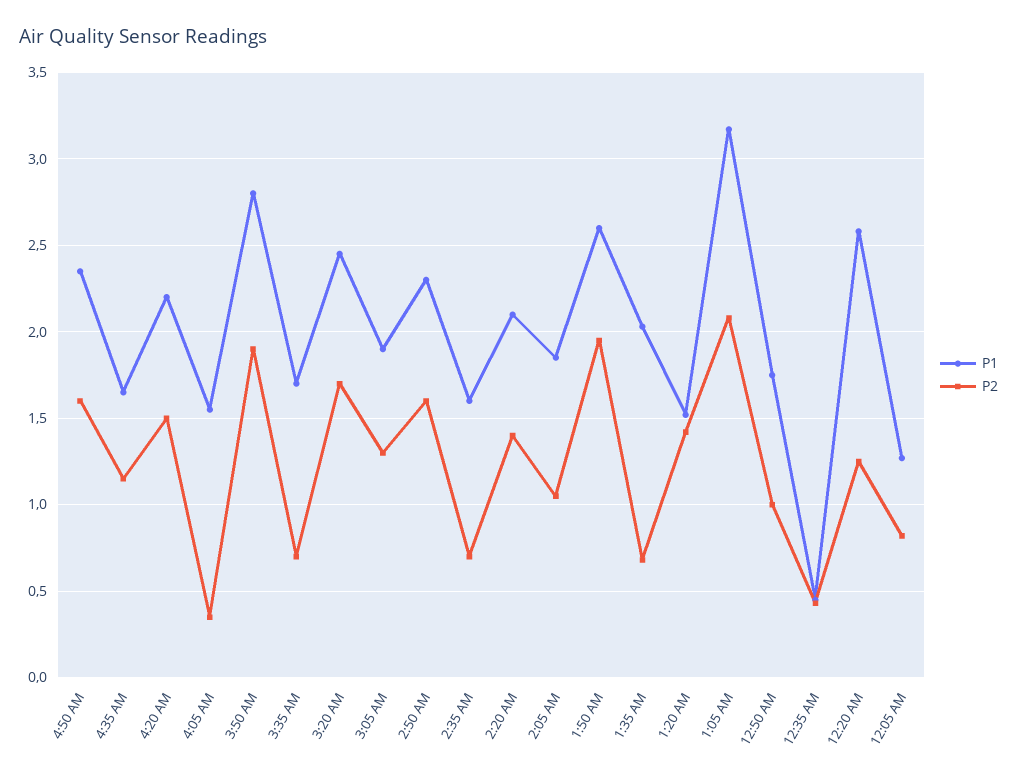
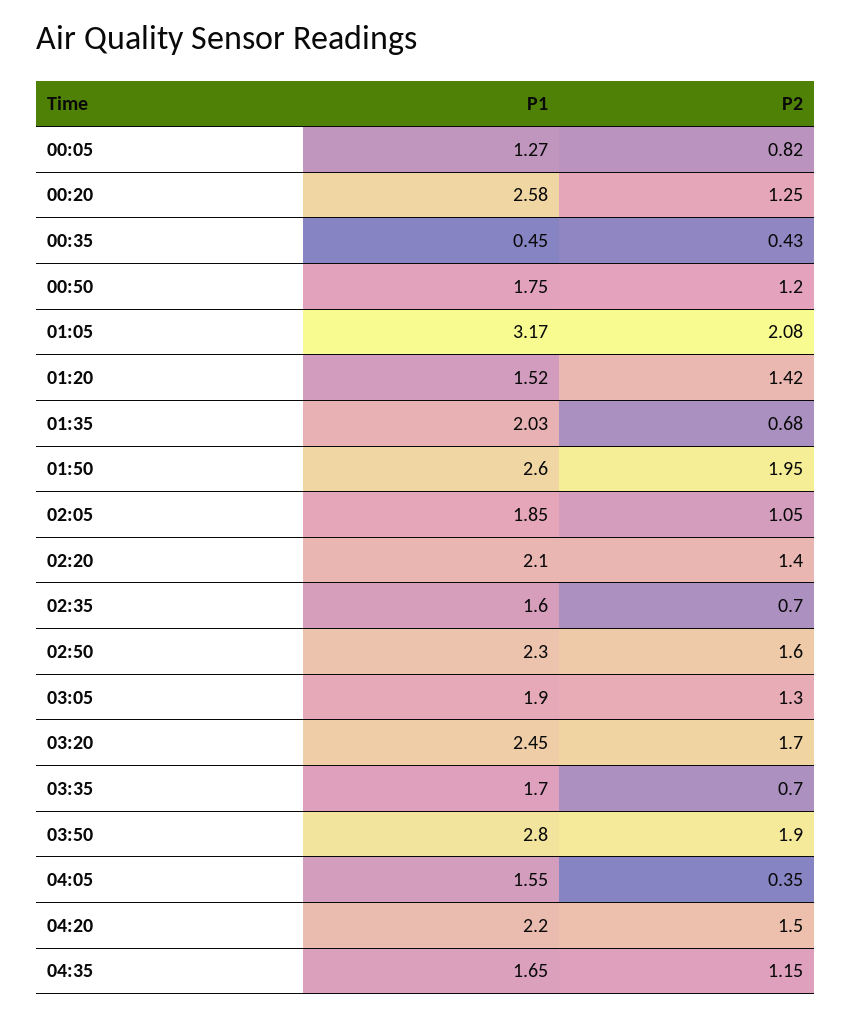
  {
    "P1": {
-     "4:50 AM": 2.35,
      "4:35 AM": 1.65,
      "4:20 AM": 2.2,
      "4:05 AM": 1.55,
      "3:50 AM": 2.8,
      "3:35 AM": 1.7,
      "3:20 AM": 2.45,
      "3:05 AM": 1.9,
      "2:50 AM": 2.3,
      "2:35 AM": 1.6,
      "2:20 AM": 2.1,
      "2:05 AM": 1.85,
      "1:50 AM": 2.6,
      "1:35 AM": 2.03,
      "1:20 AM": 1.52,
      "1:05 AM": 3.17,
      "12:50 AM": 1.75,
      "12:35 AM": 0.45,
      "12:20 AM": 2.58,
      "12:05 AM": 1.27
    },
    "P2": {
-     "4:50 AM": 1.6,
      "4:35 AM": 1.15,
      "4:20 AM": 1.5,
      "4:05 AM": 0.35,
      "3:50 AM": 1.9,
      "3:35 AM": 0.7,
      "3:20 AM": 1.7,
      "3:05 AM": 1.3,
      "2:50 AM": 1.6,
      "2:35 AM": 0.7,
      "2:20 AM": 1.4,
      "2:05 AM": 1.05,
      "1:50 AM": 1.95,
      "1:35 AM": 0.68,
      "1:20 AM": 1.42,
      "1:05 AM": 2.08,
-     "12:50 AM": 1,
+     "12:50 AM": 1.2,
      "12:35 AM": 0.43,
      "12:20 AM": 1.25,
      "12:05 AM": 0.82
    }
  }

